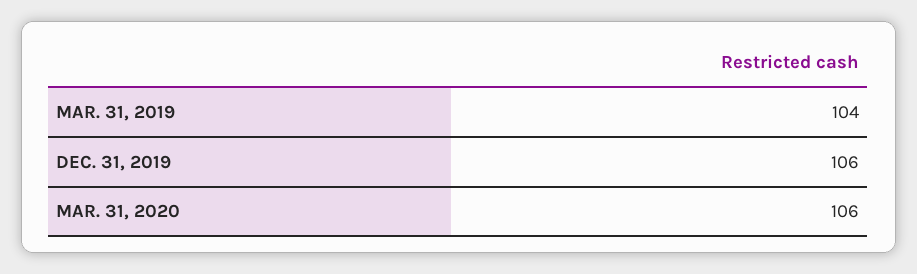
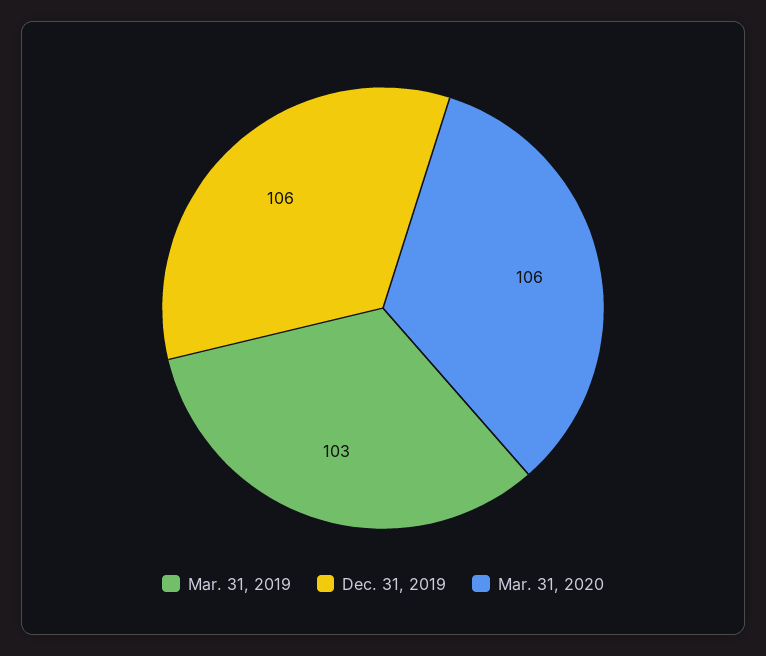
  {
-   "MAR. 31, 2019": 104,
+   "MAR. 31, 2019": 103,
    "DEC. 31, 2019": 106,
    "MAR. 31, 2020": 106
  }

